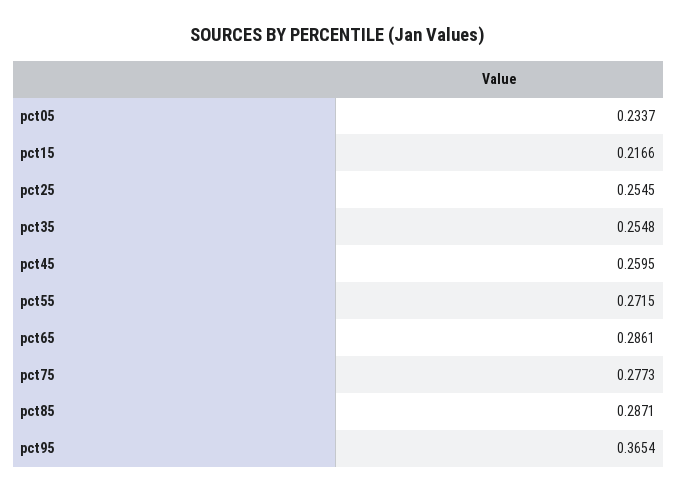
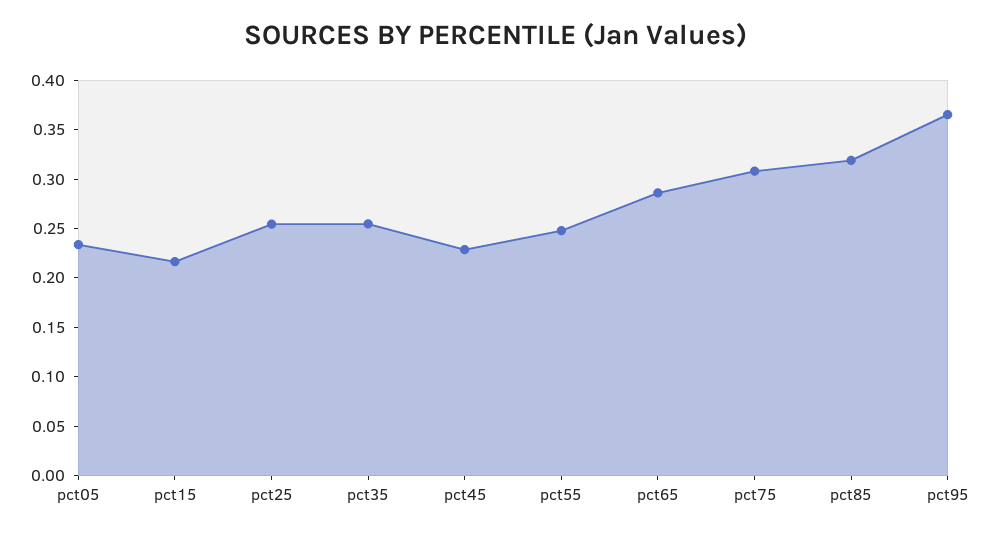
  {
    "pct05": 0.2337,
    "pct15": 0.2166,
    "pct25": 0.2545,
    "pct35": 0.2548,
-   "pct45": 0.2595,
+   "pct45": 0.23,
-   "pct55": 0.2715,
+   "pct55": 0.25,
    "pct65": 0.2861,
-   "pct75": 0.2773,
+   "pct75": 0.31,
-   "pct85": 0.2871,
+   "pct85": 0.32,
    "pct95": 0.3654
  }

